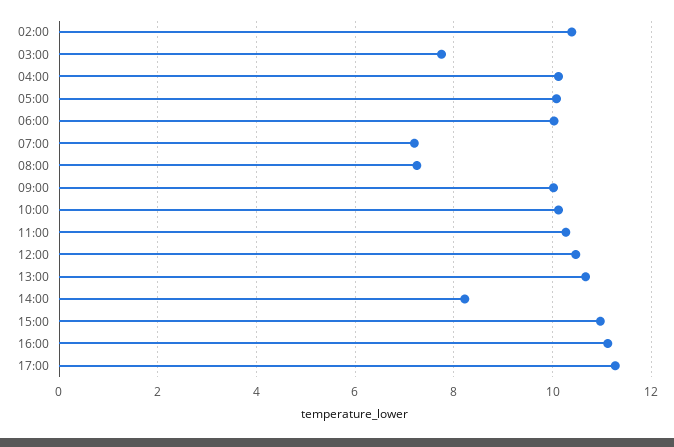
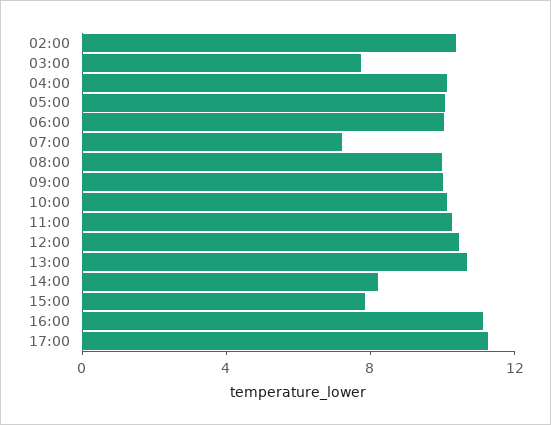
  {
    "02:00": 10.4,
    "03:00": 7.8,
    "04:00": 10.2,
    "05:00": 10,
    "06:00": 10,
    "07:00": 7.2,
-   "08:00": 7.2,
+   "08:00": 10,
    "09:00": 10,
    "10:00": 10.2,
    "11:00": 10.2,
    "12:00": 10.4,
    "13:00": 10.6,
    "14:00": 8.2,
-   "15:00": 11,
+   "15:00": 8,
    "16:00": 11.2,
    "17:00": 11.2
  }

